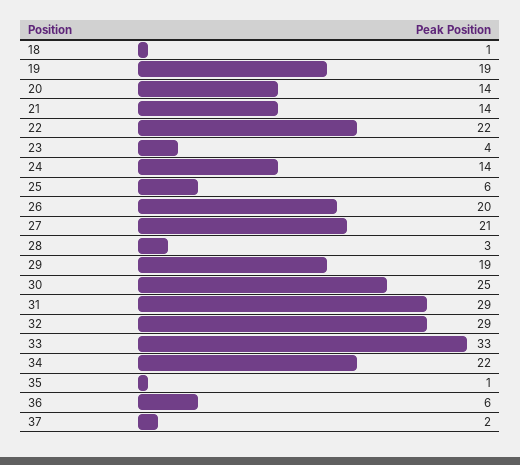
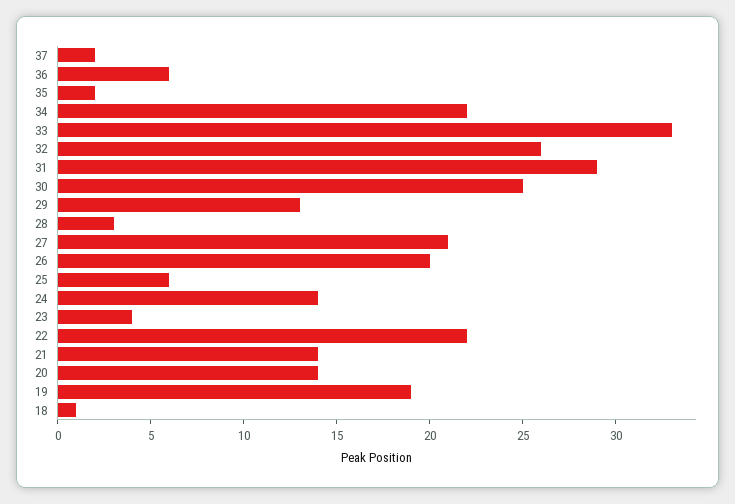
  {
    "18": 1,
    "19": 19,
    "20": 14,
    "21": 14,
    "22": 22,
    "23": 4,
    "24": 14,
    "25": 6,
    "26": 20,
    "27": 21,
    "28": 3,
-   "29": 19,
+   "29": 13,
    "30": 25,
    "31": 29,
-   "32": 29,
+   "32": 26,
    "33": 33,
    "34": 22,
-   "35": 1,
+   "35": 2,
    "36": 6,
    "37": 2
  }

